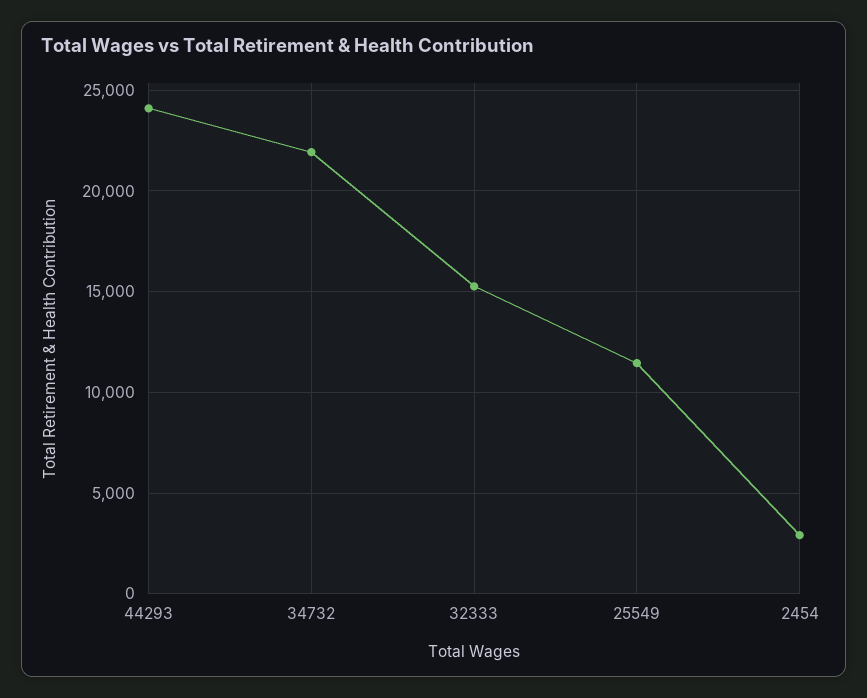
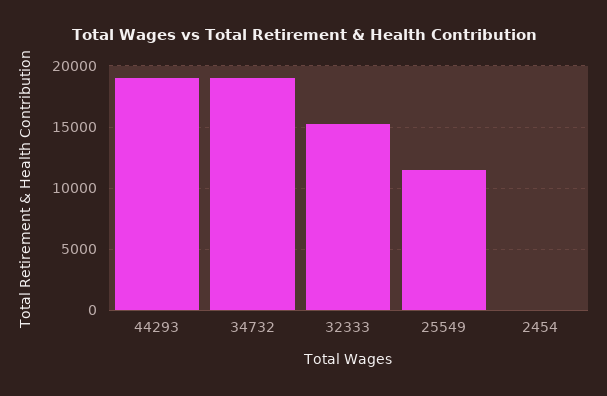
  {
-   "44293": 24000,
+   "44293": 19000,
-   "34732": 22000,
+   "34732": 19000,
    "32333": 15500,
    "25549": 11500,
-   "2454": 3000
+   "2454": 0
  }

